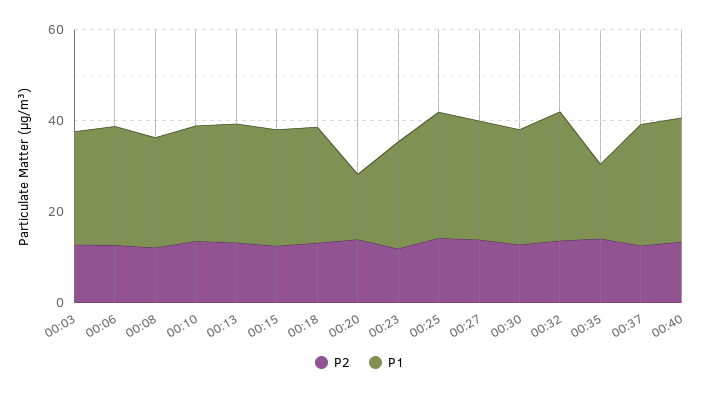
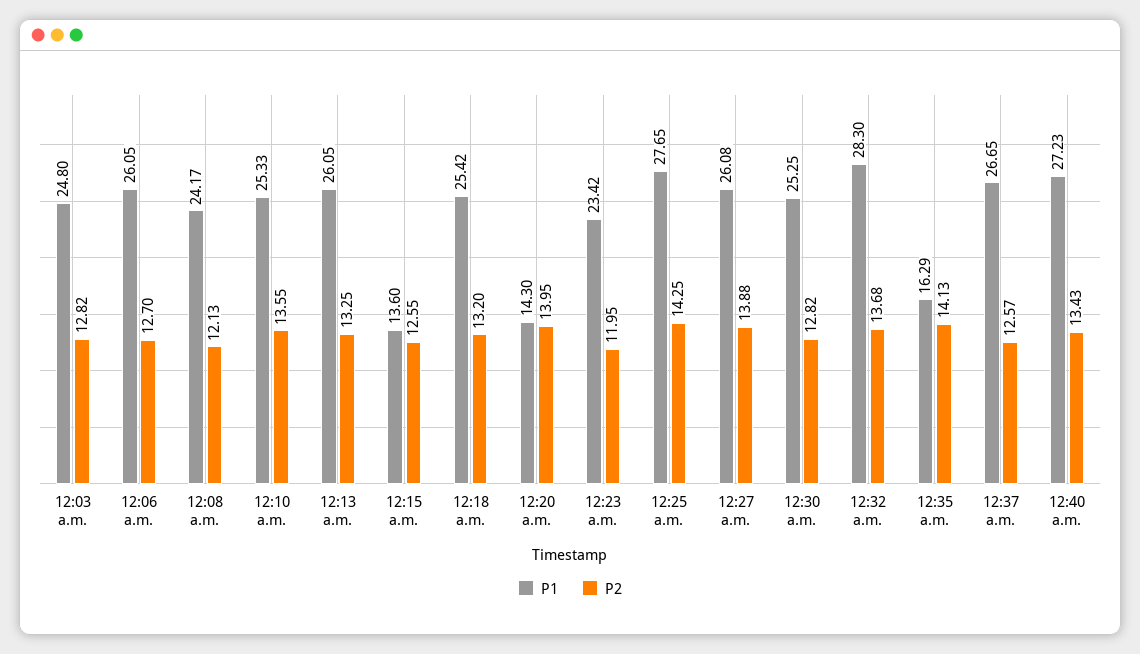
  {
    "P2": {
      "00:03": 12.82,
      "00:06": 12.7,
      "00:08": 12.13,
      "00:10": 13.55,
      "00:13": 13.25,
      "00:15": 12.55,
      "00:18": 13.2,
      "00:20": 13.95,
      "00:23": 11.95,
      "00:25": 14.25,
      "00:27": 13.88,
      "00:30": 12.82,
      "00:32": 13.68,
      "00:35": 14.13,
      "00:37": 12.57,
      "00:40": 13.43
    },
    "P1": {
      "00:03": 24.8,
      "00:06": 26.05,
      "00:08": 24.17,
      "00:10": 25.33,
      "00:13": 26.05,
-     "00:15": 25,
+     "00:15": 13.6,
      "00:18": 25.42,
      "00:20": 14.3,
      "00:23": 23.42,
      "00:25": 27.65,
      "00:27": 26.08,
      "00:30": 25.25,
      "00:32": 28.3,
      "00:35": 16.29,
      "00:37": 26.65,
      "00:40": 27.23
    }
  }

